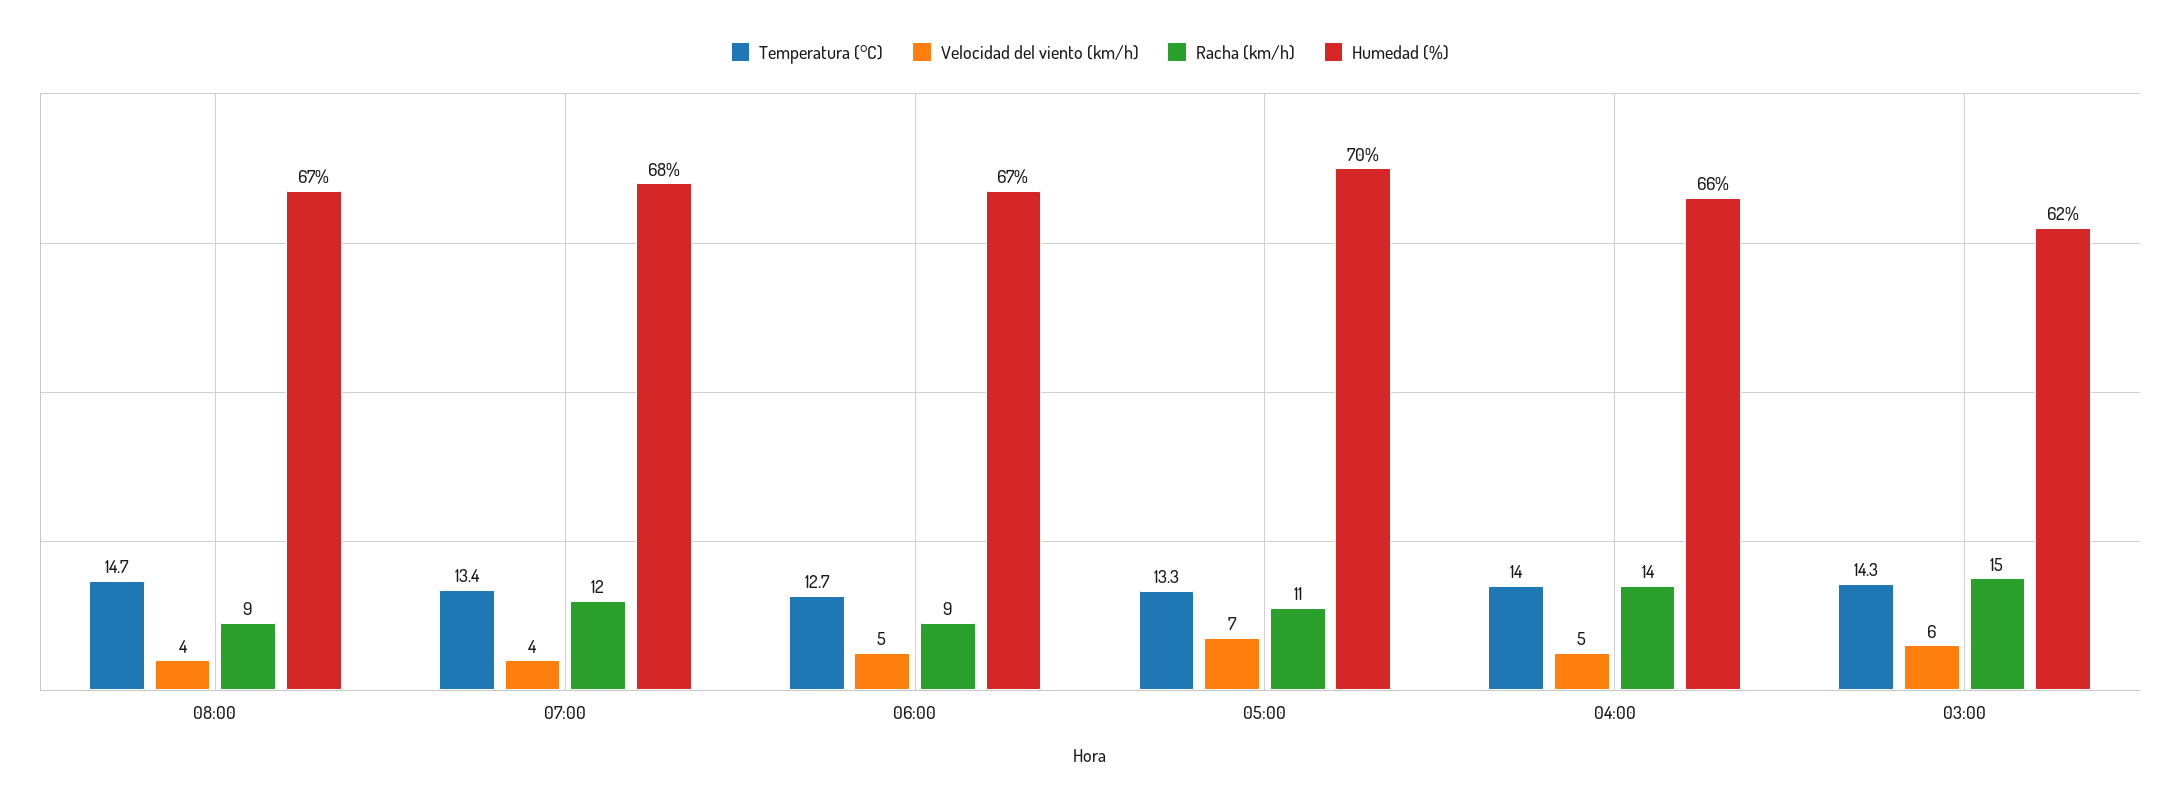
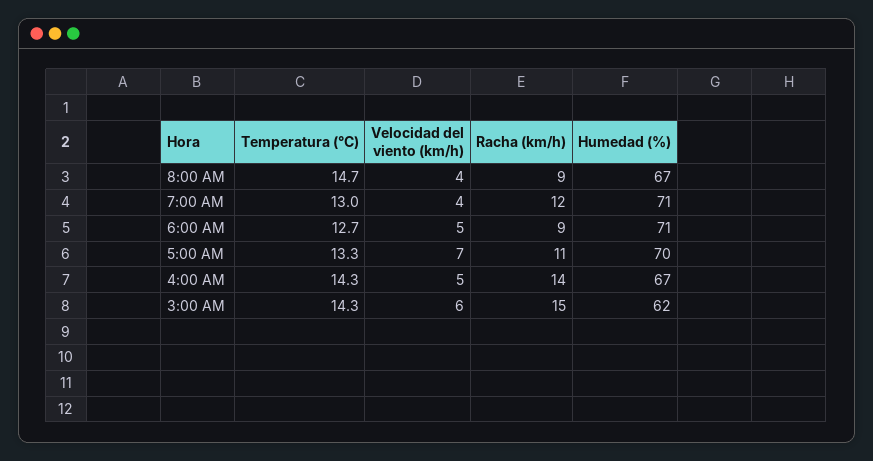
  {
    "Temperatura (°C)": {
      "08:00": 14.7,
-     "07:00": 13.4,
+     "07:00": 13,
      "06:00": 12.7,
      "05:00": 13.3,
-     "04:00": 14,
+     "04:00": 14.3,
      "03:00": 14.3
    },
    "Velocidad del viento (km/h)": {
      "08:00": 4,
      "07:00": 4,
      "06:00": 5,
      "05:00": 7,
      "04:00": 5,
      "03:00": 6
    },
    "Racha (km/h)": {
      "08:00": 9,
      "07:00": 12,
      "06:00": 9,
      "05:00": 11,
      "04:00": 14,
      "03:00": 15
    },
    "Humedad (%)": {
      "08:00": 67,
-     "07:00": 68,
+     "07:00": 71,
-     "06:00": 67,
+     "06:00": 71,
      "05:00": 70,
-     "04:00": 66,
+     "04:00": 67,
      "03:00": 62
    }
  }

